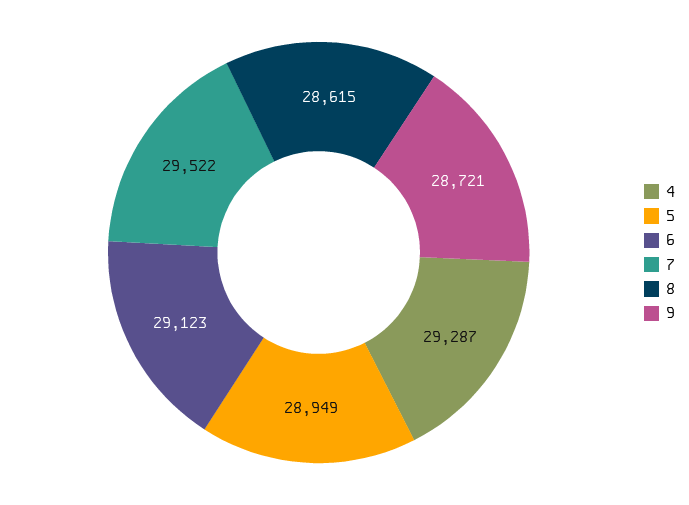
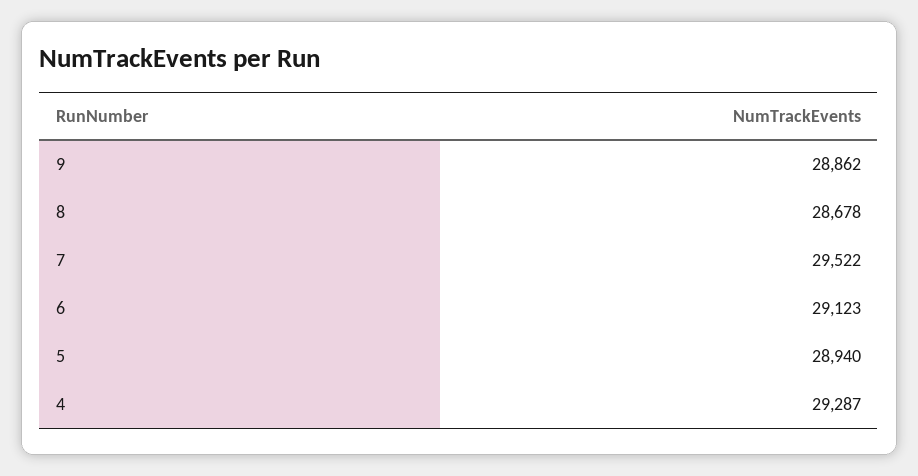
  {
    "4": 29287,
-   "5": 28949,
+   "5": 28940,
    "6": 29123,
    "7": 29522,
-   "8": 28615,
+   "8": 28678,
-   "9": 28721
+   "9": 28862
  }

